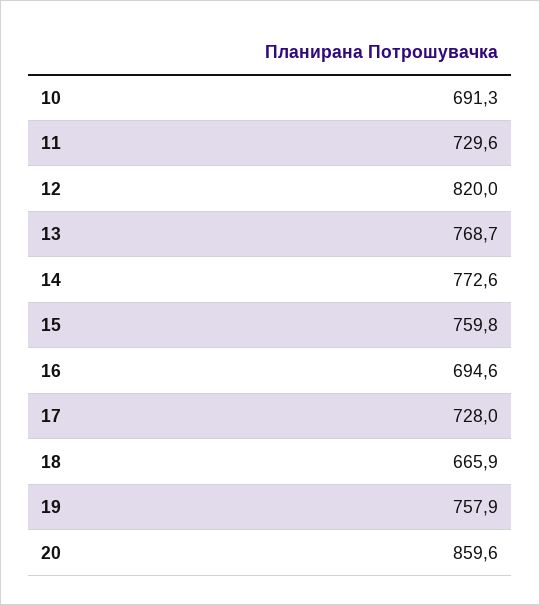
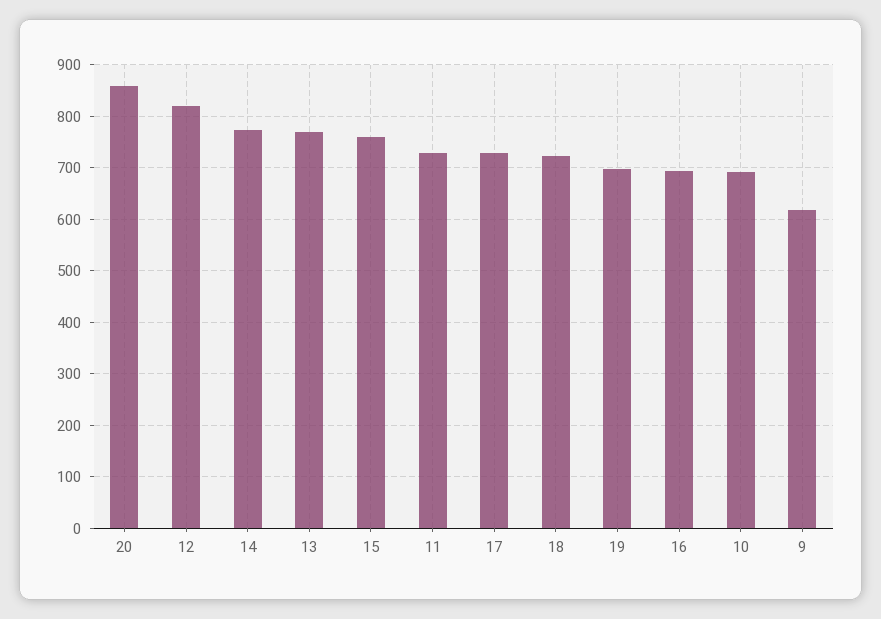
  {
    "10": 691.3,
    "11": 729.6,
    "12": 820,
    "13": 768.7,
    "14": 772.6,
    "15": 759.8,
    "16": 694.6,
    "17": 728,
-   "18": 665.9,
+   "18": 720,
-   "19": 757.9,
+   "19": 700,
-   "20": 859.6
+   "20": 859.6,
+   "9": 620
  }

